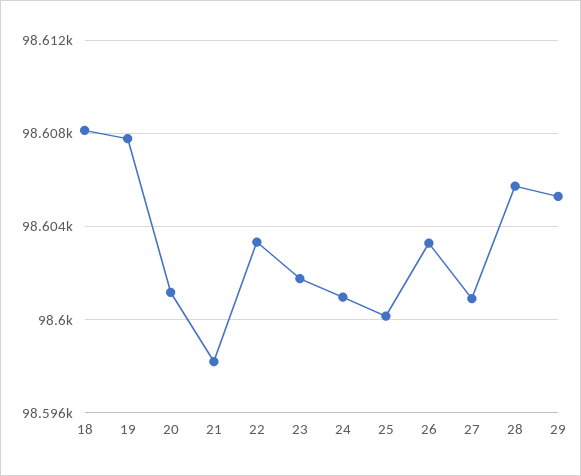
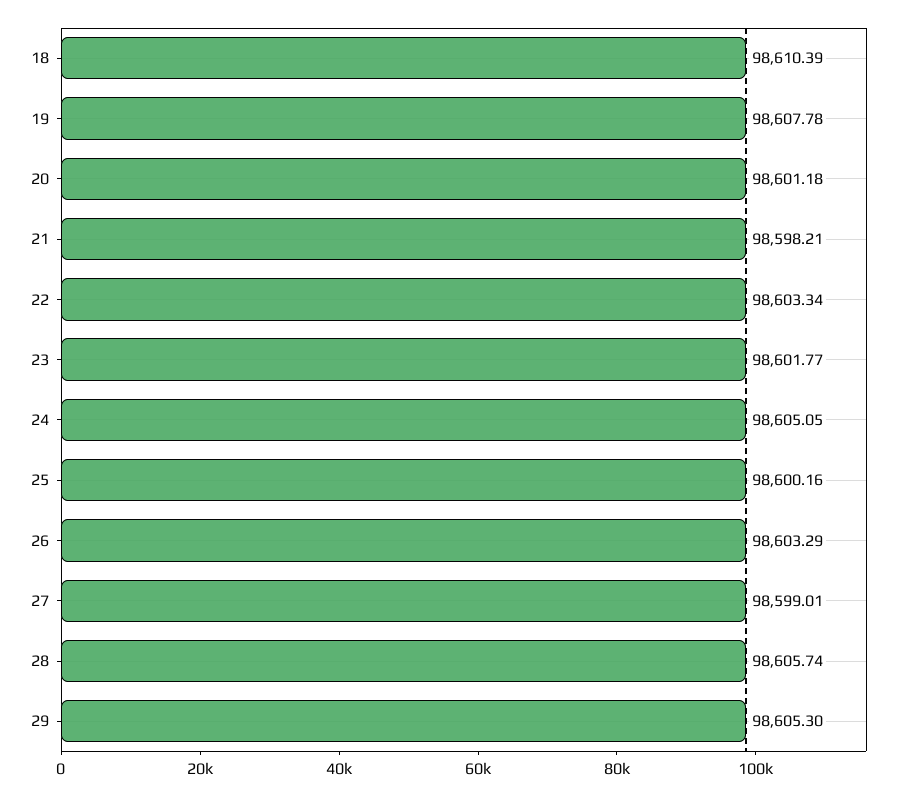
  {
-   "18": 98608,
+   "18": 98610.39,
    "19": 98607.78,
    "20": 98601.18,
    "21": 98598.21,
    "22": 98603.34,
    "23": 98601.77,
-   "24": 98601,
+   "24": 98605.05,
    "25": 98600.16,
    "26": 98603.29,
-   "27": 98601,
+   "27": 98599.01,
    "28": 98605.74,
    "29": 98605.3
  }

